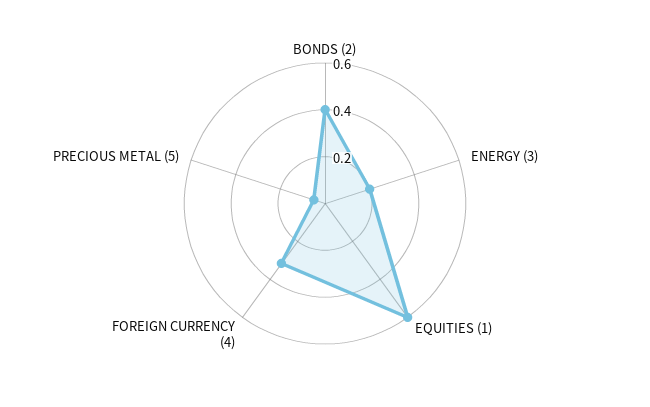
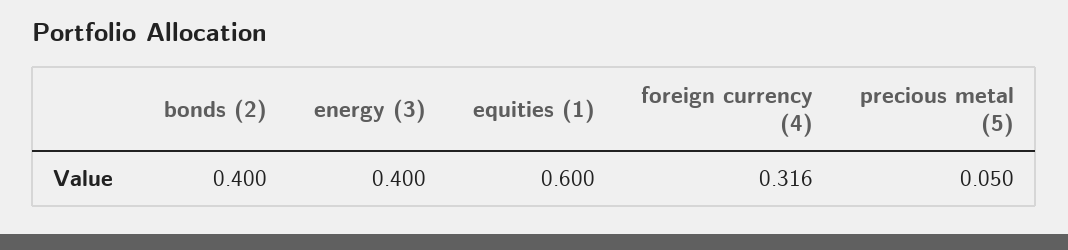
  {
    "BONDS (2)": 0.4,
-   "ENERGY (3)": 0.2,
+   "ENERGY (3)": 0.4,
    "EQUITIES (1)": 0.6,
    "FOREIGN CURRENCY (4)": 0.316,
    "PRECIOUS METAL (5)": 0.05
  }

